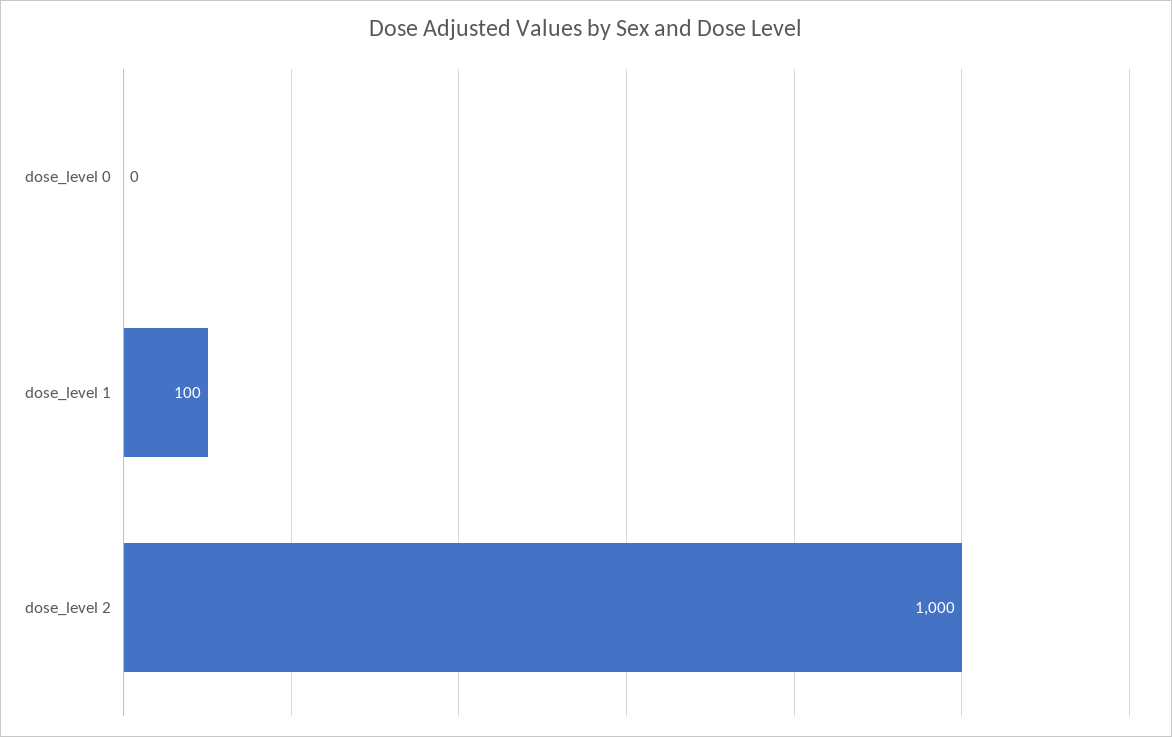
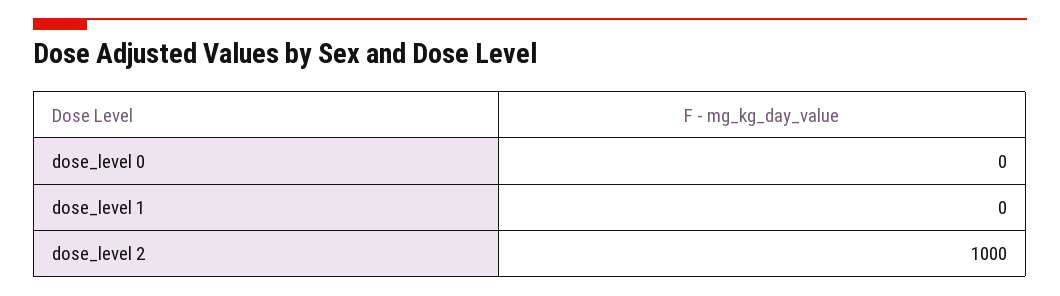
  {
    "dose_level 0": 0,
-   "dose_level 1": 100,
+   "dose_level 1": 0,
    "dose_level 2": 1000
  }

